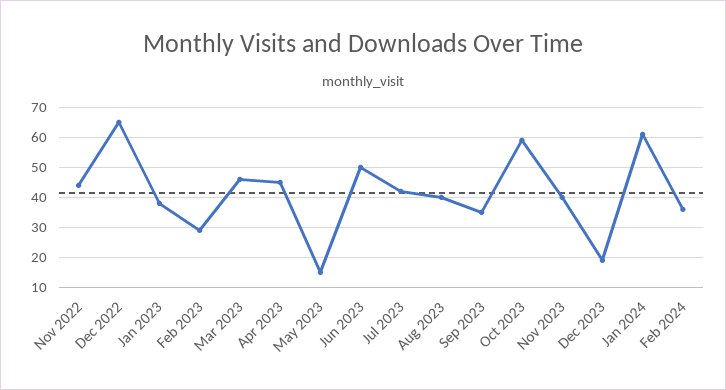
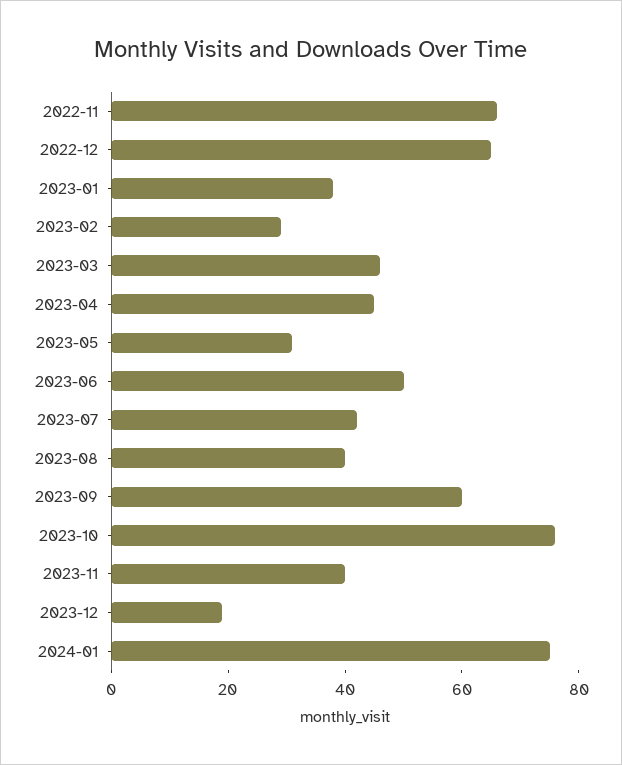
  {
-   "Nov 2022": 45,
+   "Nov 2022": 65,
    "Dec 2022": 65,
    "Jan 2023": 40,
    "Feb 2023": 30,
    "Mar 2023": 45,
    "Apr 2023": 45,
-   "May 2023": 15,
+   "May 2023": 30,
    "Jun 2023": 50,
    "Jul 2023": 40,
    "Aug 2023": 40,
-   "Sep 2023": 35,
+   "Sep 2023": 60,
-   "Oct 2023": 60,
+   "Oct 2023": 75,
    "Nov 2023": 40,
    "Dec 2023": 20,
-   "Jan 2024": 60,
+   "Jan 2024": 75
-   "Feb 2024": 35
  }

